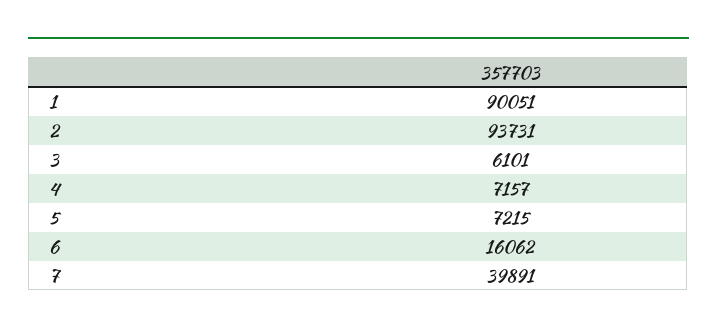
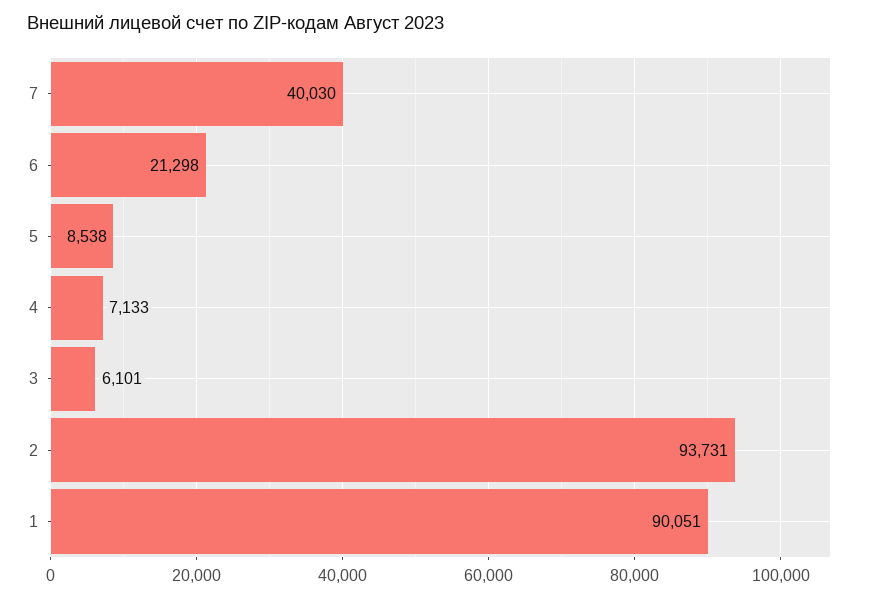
  {
    "1": 90051,
    "2": 93731,
    "3": 6101,
-   "4": 7157,
+   "4": 7133,
-   "5": 7215,
+   "5": 8538,
-   "6": 16062,
+   "6": 21298,
-   "7": 39891
+   "7": 40030
  }

